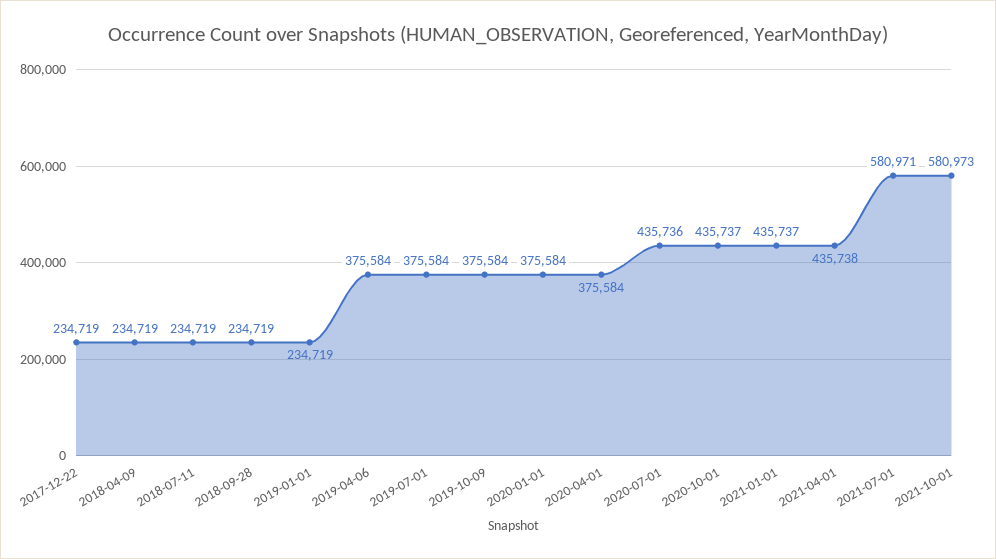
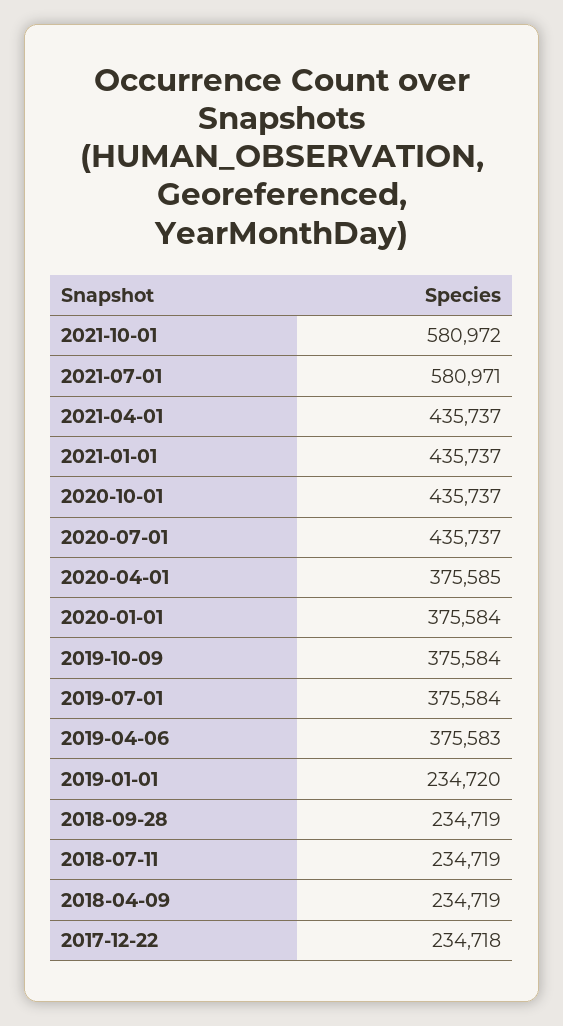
  {
-   "2017-12-22": 234719,
+   "2017-12-22": 234718,
    "2018-04-09": 234719,
    "2018-07-11": 234719,
    "2018-09-28": 234719,
-   "2019-01-01": 234719,
+   "2019-01-01": 234720,
-   "2019-04-06": 375584,
+   "2019-04-06": 375583,
    "2019-07-01": 375584,
    "2019-10-09": 375584,
    "2020-01-01": 375584,
-   "2020-04-01": 375584,
+   "2020-04-01": 375585,
-   "2020-07-01": 435736,
+   "2020-07-01": 435737,
    "2020-10-01": 435737,
    "2021-01-01": 435737,
-   "2021-04-01": 435738,
+   "2021-04-01": 435737,
    "2021-07-01": 580971,
-   "2021-10-01": 580973
+   "2021-10-01": 580972
  }

